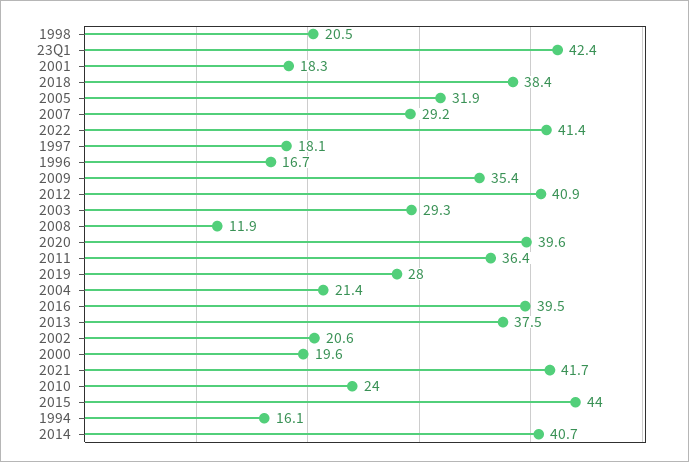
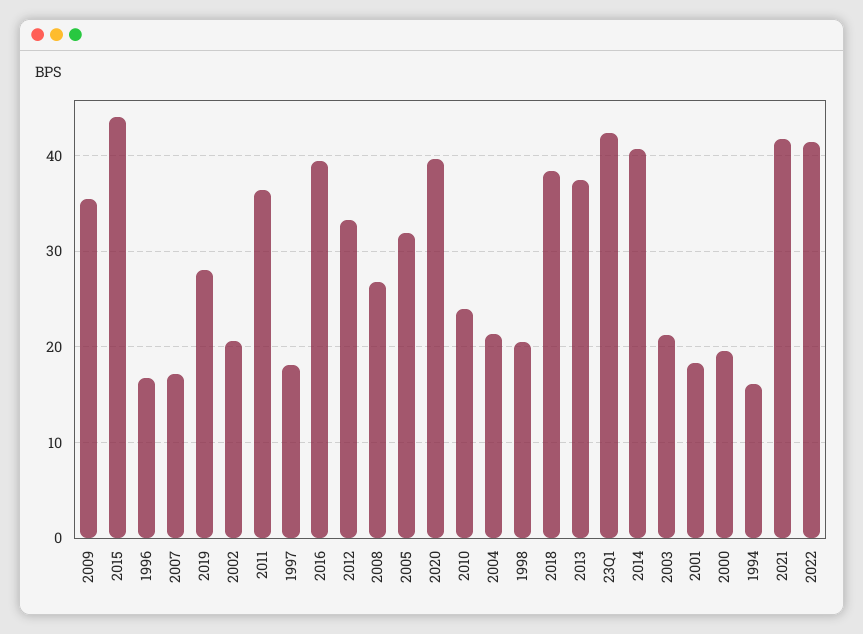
  {
    "1998": 20.5,
    "23Q1": 42.4,
    "2001": 18.3,
    "2018": 38.4,
    "2005": 31.9,
-   "2007": 29.2,
+   "2007": 17,
    "2022": 41.4,
    "1997": 18.1,
    "1996": 16.7,
    "2009": 35.4,
-   "2012": 40.9,
+   "2012": 33,
-   "2003": 29.3,
+   "2003": 21,
-   "2008": 11.9,
+   "2008": 27,
    "2020": 39.6,
    "2011": 36.4,
    "2019": 28,
    "2004": 21.4,
    "2016": 39.5,
    "2013": 37.5,
    "2002": 20.6,
    "2000": 19.6,
    "2021": 41.7,
    "2010": 24,
    "2015": 44,
    "1994": 16.1,
    "2014": 40.7
  }

